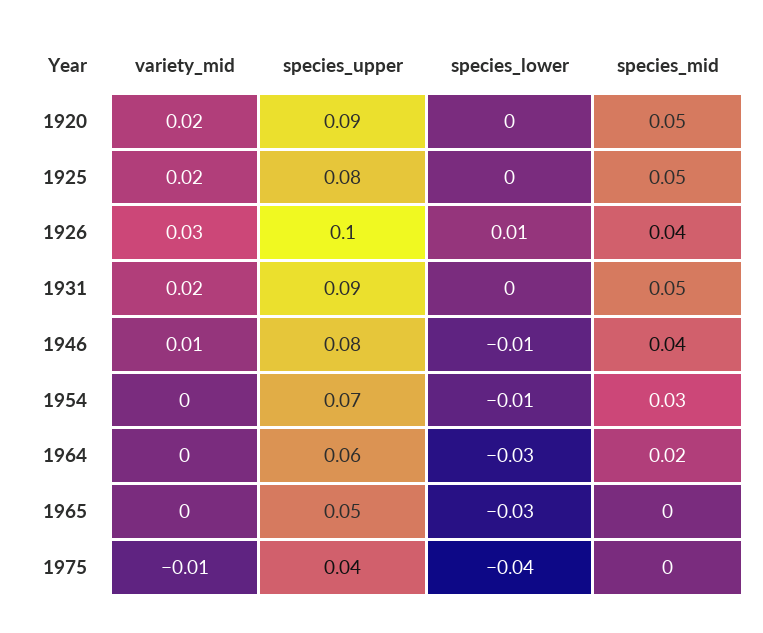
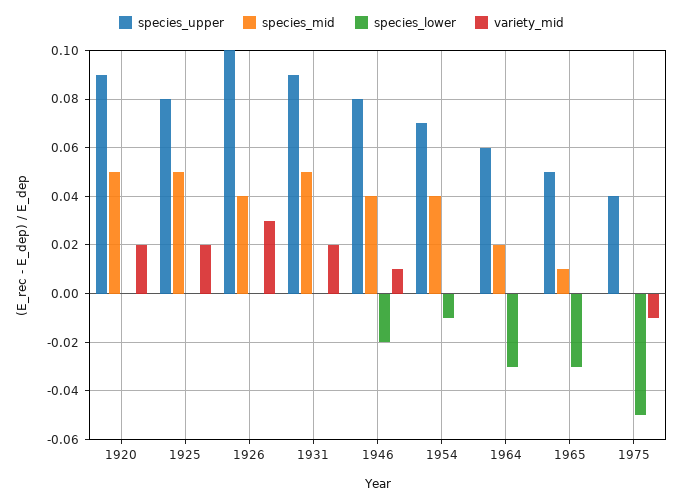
  {
    "variety_mid": {
      "1920": 0.02,
      "1925": 0.02,
      "1926": 0.03,
      "1931": 0.02,
      "1946": 0.01,
      "1954": 0,
      "1964": 0,
      "1965": 0,
      "1975": -0.01
    },
    "species_upper": {
      "1920": 0.09,
      "1925": 0.08,
      "1926": 0.1,
      "1931": 0.09,
      "1946": 0.08,
      "1954": 0.07,
      "1964": 0.06,
      "1965": 0.05,
      "1975": 0.04
    },
    "species_lower": {
      "1920": 0,
      "1925": 0,
-     "1926": 0.01,
+     "1926": 0,
      "1931": 0,
-     "1946": -0.01,
+     "1946": -0.02,
      "1954": -0.01,
      "1964": -0.03,
      "1965": -0.03,
-     "1975": -0.04
+     "1975": -0.05
    },
    "species_mid": {
      "1920": 0.05,
      "1925": 0.05,
      "1926": 0.04,
      "1931": 0.05,
      "1946": 0.04,
-     "1954": 0.03,
+     "1954": 0.04,
      "1964": 0.02,
-     "1965": 0,
+     "1965": 0.01,
      "1975": 0
    }
  }

